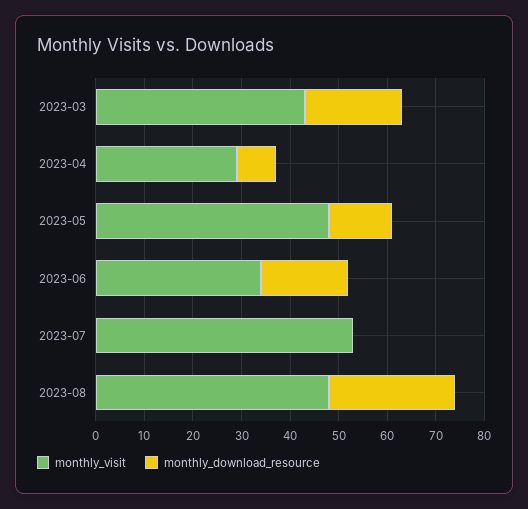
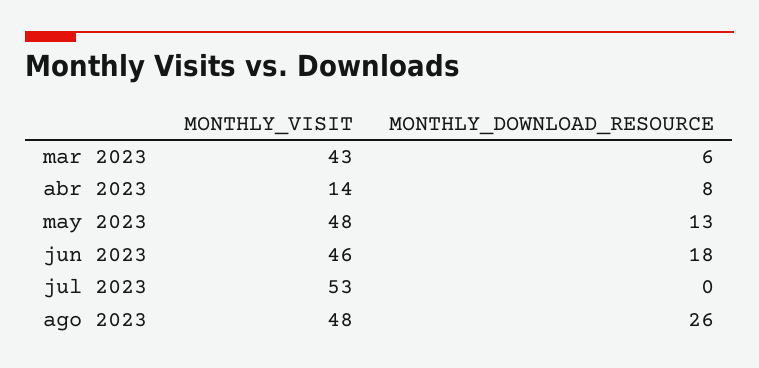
  {
    "monthly_visit": {
      "2023-03": 43,
-     "2023-04": 30,
+     "2023-04": 14,
      "2023-05": 48,
-     "2023-06": 35,
+     "2023-06": 46,
      "2023-07": 53,
      "2023-08": 48
    },
    "monthly_download_resource": {
-     "2023-03": 20,
+     "2023-03": 6,
      "2023-04": 8,
      "2023-05": 13,
      "2023-06": 18,
      "2023-07": 0,
      "2023-08": 26
    }
  }

